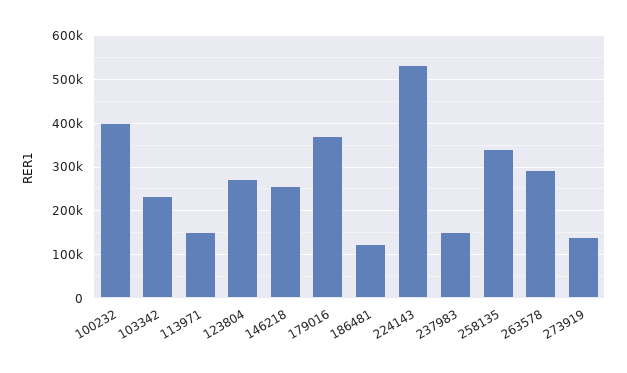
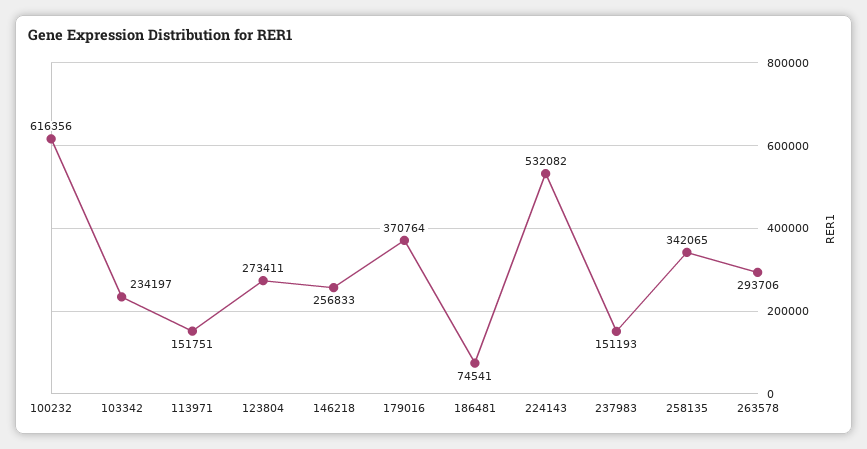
  {
-   "100232": 400000,
+   "100232": 616356,
    "103342": 234197,
    "113971": 151751,
    "123804": 273411,
    "146218": 256833,
    "179016": 370764,
-   "186481": 120000,
+   "186481": 74541,
    "224143": 532082,
    "237983": 151193,
    "258135": 342065,
-   "263578": 293706,
+   "263578": 293706
-   "273919": 140000
  }

